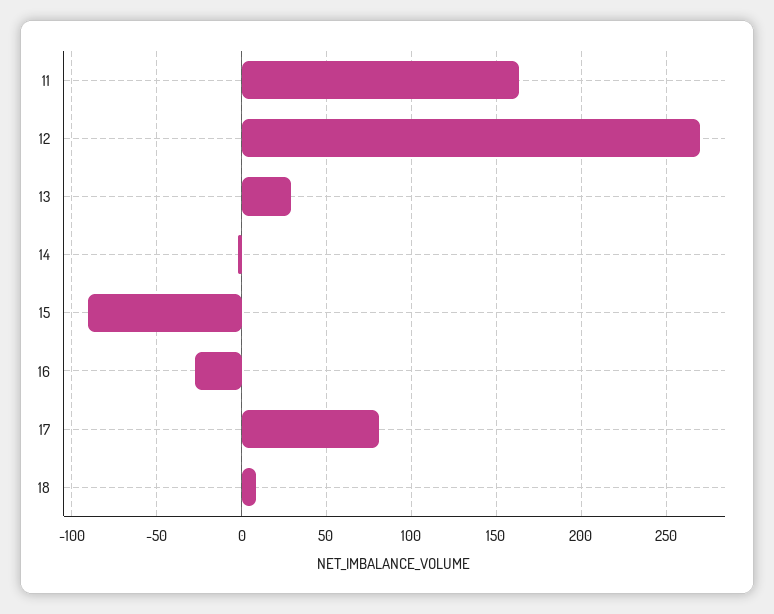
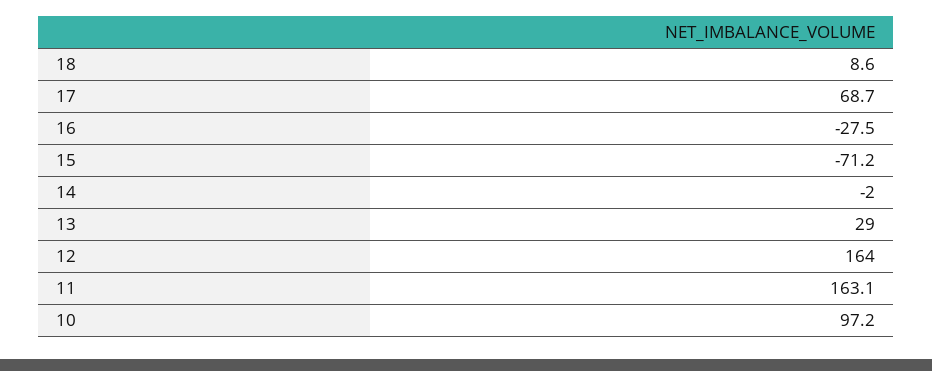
  {
    "11": 163.1,
-   "12": 270,
+   "12": 164,
    "13": 29,
    "14": -2,
-   "15": -90,
+   "15": -71.2,
    "16": -27.5,
-   "17": 80,
+   "17": 68.7,
-   "18": 8.6
+   "18": 8.6,
+   "10": 97.2
  }

